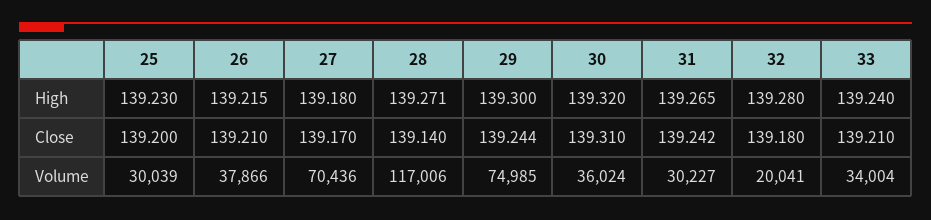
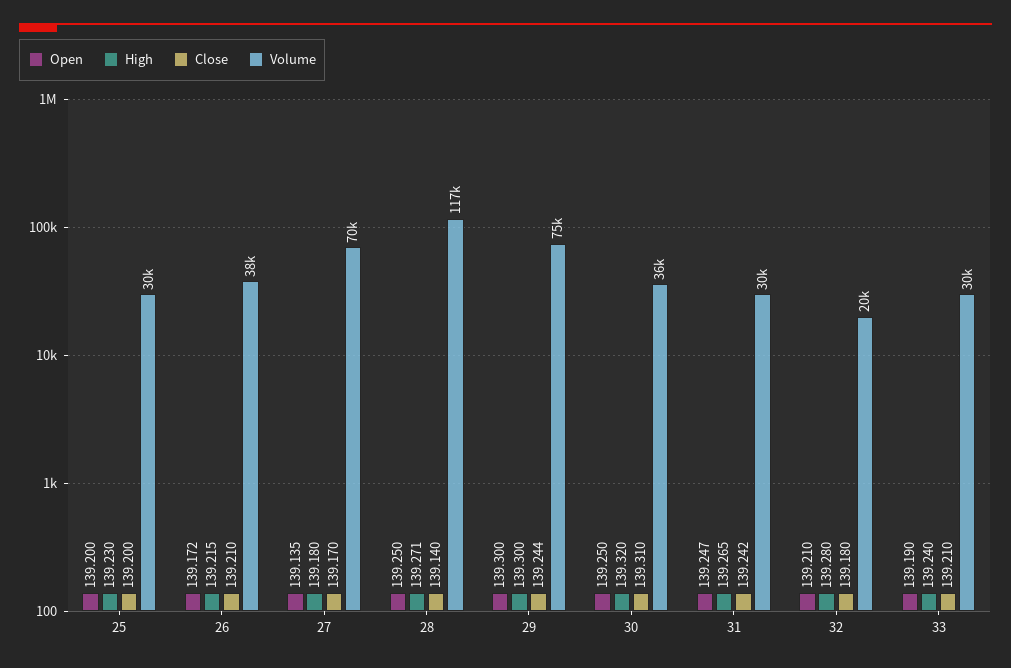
  {
    "High": {
      "25": 139.23,
      "26": 139.215,
      "27": 139.18,
      "28": 139.271,
      "29": 139.3,
      "30": 139.32,
      "31": 139.265,
      "32": 139.28,
      "33": 139.24
    },
    "Close": {
      "25": 139.2,
      "26": 139.21,
      "27": 139.17,
      "28": 139.14,
      "29": 139.244,
      "30": 139.31,
      "31": 139.242,
      "32": 139.18,
      "33": 139.21
    },
    "Volume": {
      "25": 30039,
      "26": 37866,
      "27": 70436,
      "28": 117006,
      "29": 74985,
      "30": 36024,
      "31": 30227,
      "32": 20041,
-     "33": 34004
+     "33": 30000
-   }
+   },
+   "Open": {
+     "25": 139.2,
+     "26": 139.172,
+     "27": 139.135,
+     "28": 139.25,
+     "29": 139.3,
+     "30": 139.25,
+     "31": 139.247,
+     "32": 139.21,
+     "33": 139.19
+   }
  }

